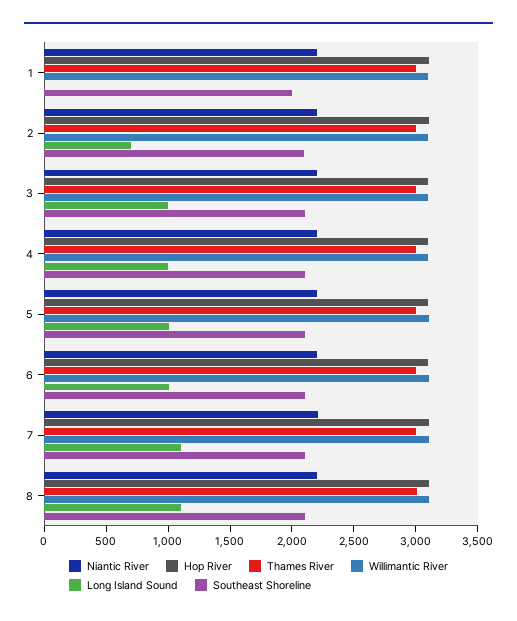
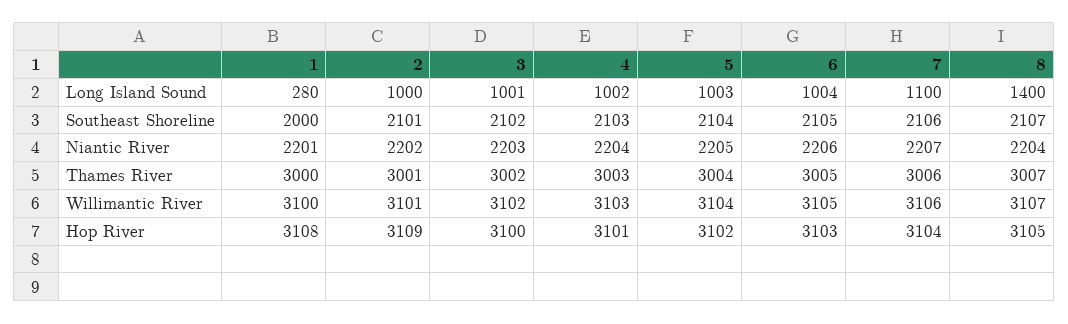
  {
    "Niantic River": {
      "1": 2201,
      "2": 2202,
      "3": 2203,
      "4": 2204,
      "5": 2205,
      "6": 2206,
      "7": 2207,
      "8": 2204
    },
    "Hop River": {
      "1": 3108,
      "2": 3109,
      "3": 3100,
      "4": 3101,
      "5": 3102,
      "6": 3103,
      "7": 3104,
      "8": 3105
    },
    "Thames River": {
      "1": 3000,
      "2": 3001,
      "3": 3002,
      "4": 3003,
      "5": 3004,
      "6": 3005,
      "7": 3006,
      "8": 3007
    },
    "Willimantic River": {
      "1": 3100,
      "2": 3101,
      "3": 3102,
      "4": 3103,
      "5": 3104,
      "6": 3105,
      "7": 3106,
      "8": 3107
    },
    "Long Island Sound": {
-     "1": 0,
+     "1": 280,
-     "2": 700,
+     "2": 1000,
      "3": 1001,
      "4": 1002,
      "5": 1003,
      "6": 1004,
      "7": 1100,
-     "8": 1100
+     "8": 1400
    },
    "Southeast Shoreline": {
      "1": 2000,
      "2": 2101,
      "3": 2102,
      "4": 2103,
      "5": 2104,
      "6": 2105,
      "7": 2106,
      "8": 2107
    }
  }

